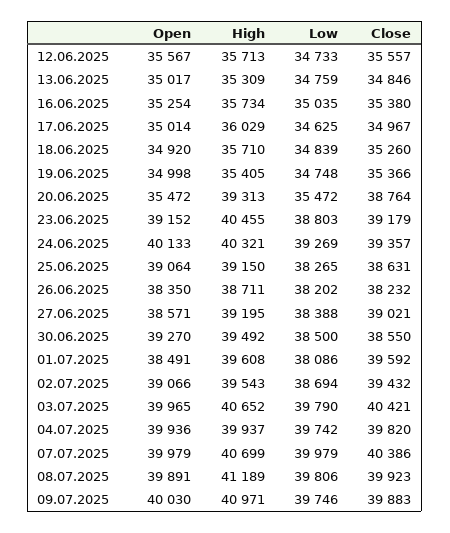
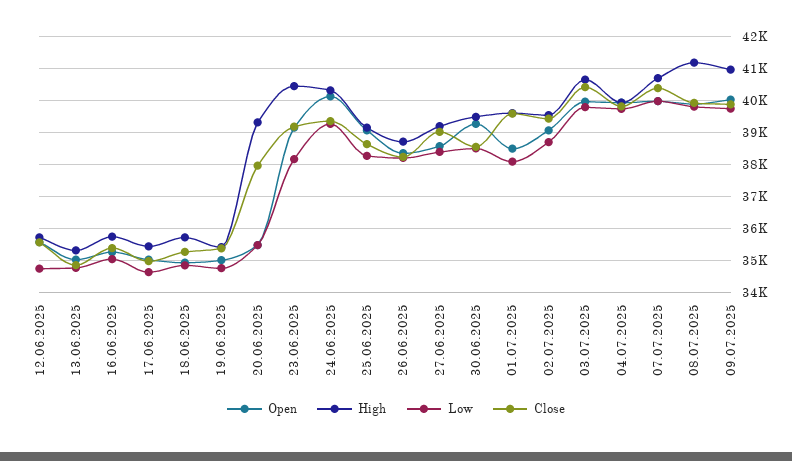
  {
    "Open": {
      "12.06.2025": 35567,
      "13.06.2025": 35017,
      "16.06.2025": 35254,
      "17.06.2025": 35014,
      "18.06.2025": 34920,
      "19.06.2025": 34998,
      "20.06.2025": 35472,
      "23.06.2025": 39152,
      "24.06.2025": 40133,
      "25.06.2025": 39064,
      "26.06.2025": 38350,
      "27.06.2025": 38571,
      "30.06.2025": 39270,
      "01.07.2025": 38491,
      "02.07.2025": 39066,
      "03.07.2025": 39965,
      "04.07.2025": 39936,
      "07.07.2025": 39979,
      "08.07.2025": 39891,
      "09.07.2025": 40030
    },
    "High": {
      "12.06.2025": 35713,
      "13.06.2025": 35309,
      "16.06.2025": 35734,
-     "17.06.2025": 36029,
+     "17.06.2025": 35400,
      "18.06.2025": 35710,
      "19.06.2025": 35405,
      "20.06.2025": 39313,
      "23.06.2025": 40455,
      "24.06.2025": 40321,
      "25.06.2025": 39150,
      "26.06.2025": 38711,
      "27.06.2025": 39195,
      "30.06.2025": 39492,
      "01.07.2025": 39608,
      "02.07.2025": 39543,
      "03.07.2025": 40652,
      "04.07.2025": 39937,
      "07.07.2025": 40699,
      "08.07.2025": 41189,
      "09.07.2025": 40971
    },
    "Low": {
      "12.06.2025": 34733,
      "13.06.2025": 34759,
      "16.06.2025": 35035,
      "17.06.2025": 34625,
      "18.06.2025": 34839,
      "19.06.2025": 34748,
      "20.06.2025": 35472,
-     "23.06.2025": 38803,
+     "23.06.2025": 38200,
      "24.06.2025": 39269,
      "25.06.2025": 38265,
      "26.06.2025": 38202,
      "27.06.2025": 38388,
      "30.06.2025": 38500,
      "01.07.2025": 38086,
      "02.07.2025": 38694,
      "03.07.2025": 39790,
      "04.07.2025": 39742,
      "07.07.2025": 39979,
      "08.07.2025": 39806,
      "09.07.2025": 39746
    },
    "Close": {
      "12.06.2025": 35557,
      "13.06.2025": 34846,
      "16.06.2025": 35380,
      "17.06.2025": 34967,
      "18.06.2025": 35260,
      "19.06.2025": 35366,
-     "20.06.2025": 38764,
+     "20.06.2025": 38000,
      "23.06.2025": 39179,
      "24.06.2025": 39357,
      "25.06.2025": 38631,
      "26.06.2025": 38232,
      "27.06.2025": 39021,
      "30.06.2025": 38550,
      "01.07.2025": 39592,
      "02.07.2025": 39432,
      "03.07.2025": 40421,
      "04.07.2025": 39820,
      "07.07.2025": 40386,
      "08.07.2025": 39923,
      "09.07.2025": 39883
    }
  }

